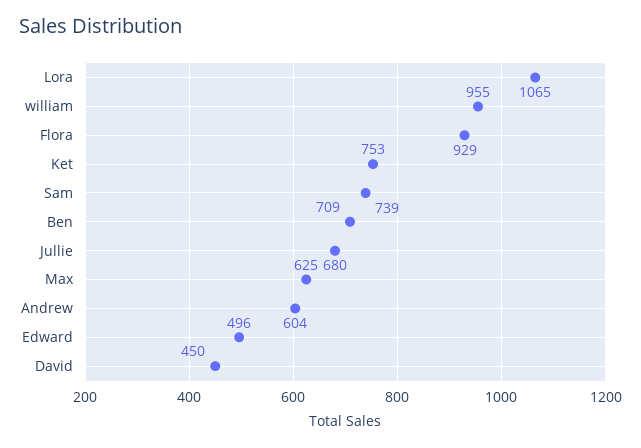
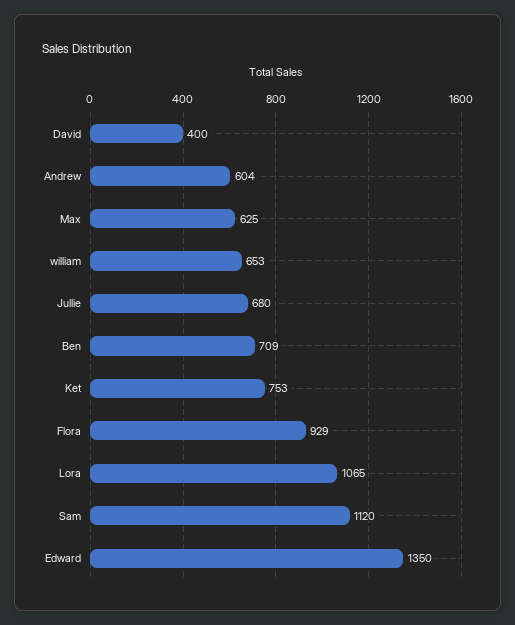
  {
    "Lora": 1065,
-   "william": 955,
+   "william": 653,
    "Flora": 929,
    "Ket": 753,
-   "Sam": 739,
+   "Sam": 1120,
    "Ben": 709,
    "Jullie": 680,
    "Max": 625,
    "Andrew": 604,
-   "Edward": 496,
+   "Edward": 1350,
-   "David": 450
+   "David": 400
  }

